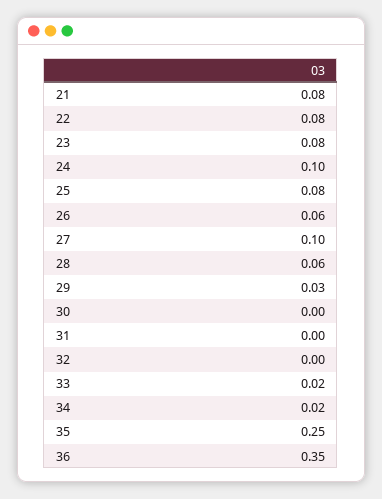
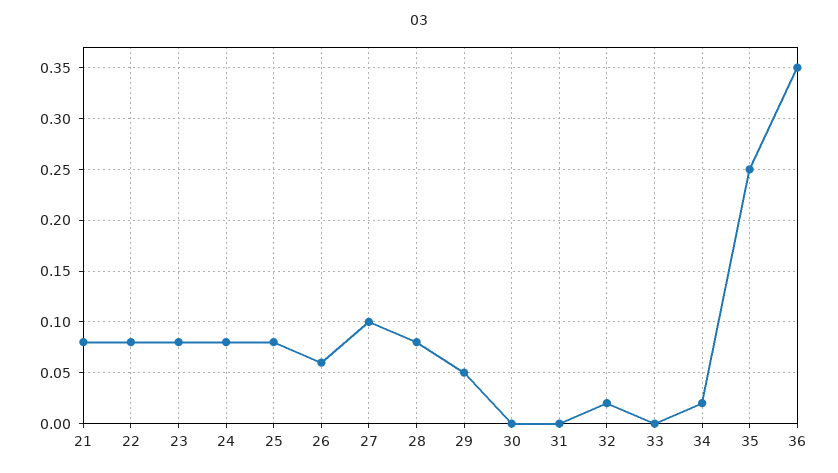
  {
    "21": 0.08,
    "22": 0.08,
    "23": 0.08,
-   "24": 0.1,
+   "24": 0.08,
    "25": 0.08,
    "26": 0.06,
    "27": 0.1,
-   "28": 0.06,
+   "28": 0.08,
-   "29": 0.03,
+   "29": 0.05,
    "30": 0,
    "31": 0,
-   "32": 0,
+   "32": 0.02,
-   "33": 0.02,
+   "33": 0,
    "34": 0.02,
    "35": 0.25,
    "36": 0.35
  }

